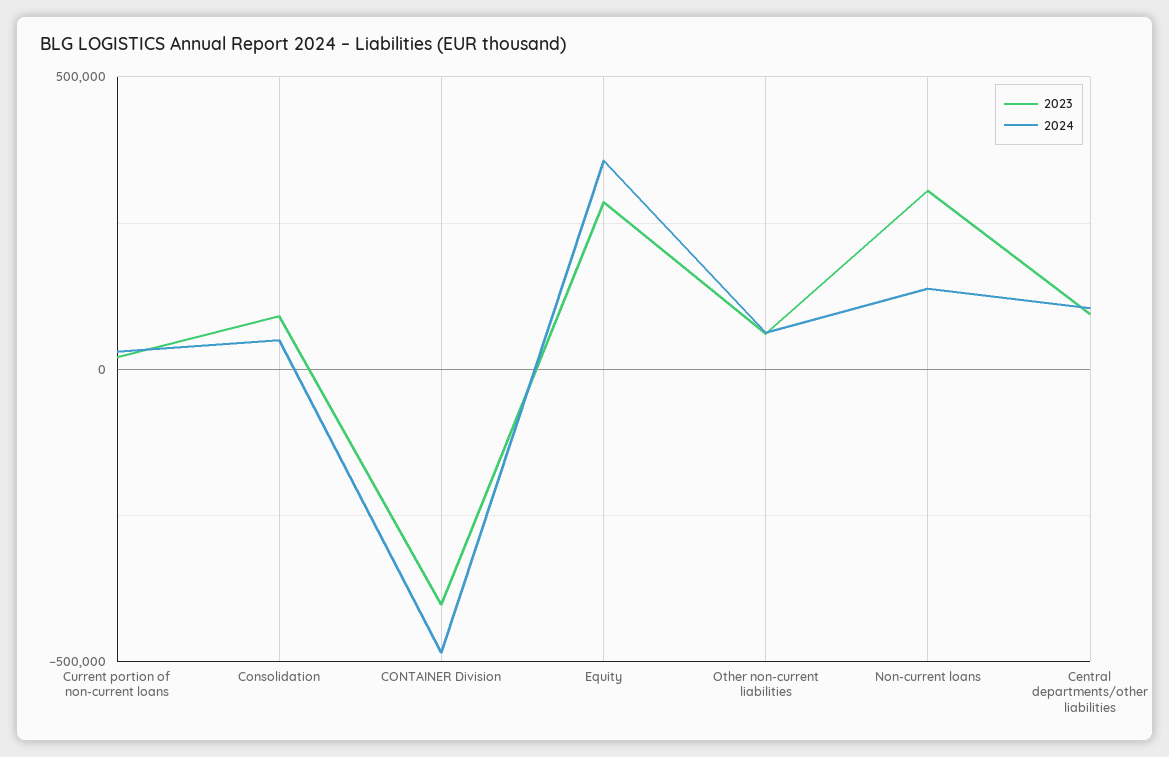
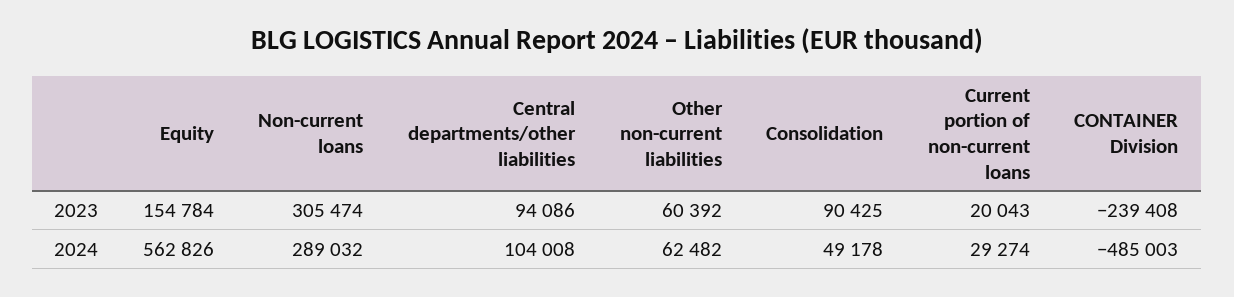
  {
    "2023": {
      "Current portion of non-current loans": 20043,
      "Consolidation": 90425,
-     "CONTAINER Division": -400000,
+     "CONTAINER Division": -239408,
-     "Equity": 300000,
+     "Equity": 154784,
      "Other non-current liabilities": 60392,
      "Non-current loans": 305474,
      "Central departments/other liabilities": 94086
    },
    "2024": {
      "Current portion of non-current loans": 29274,
      "Consolidation": 49178,
      "CONTAINER Division": -485003,
-     "Equity": 350000,
+     "Equity": 562826,
      "Other non-current liabilities": 62482,
-     "Non-current loans": 150000,
+     "Non-current loans": 289032,
      "Central departments/other liabilities": 104008
    }
  }

